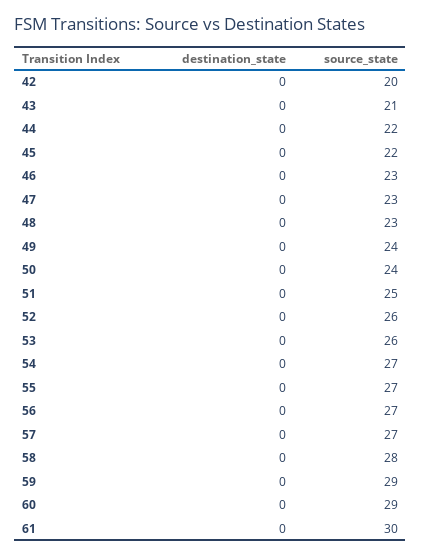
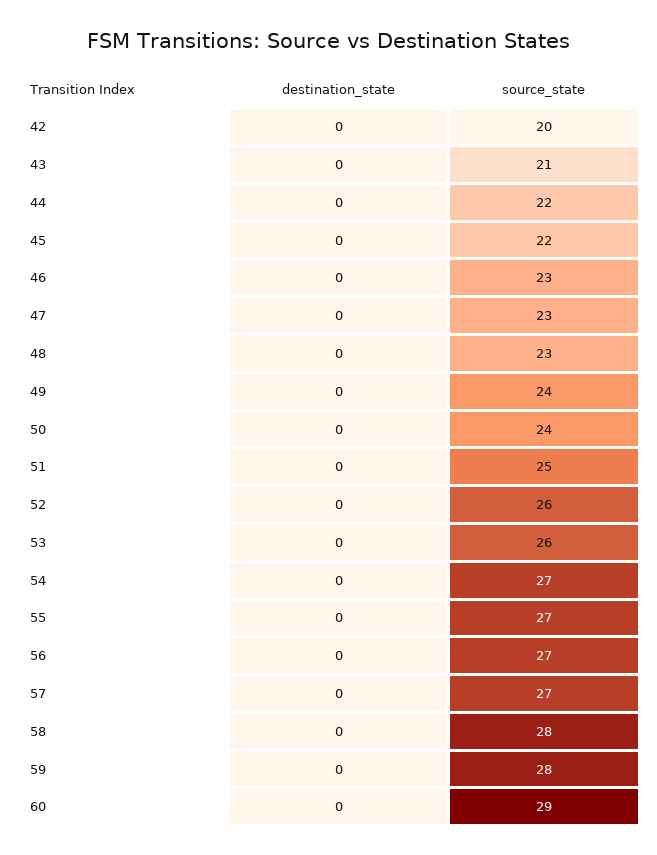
  {
    "destination_state": {
      "42": 0,
      "43": 0,
      "44": 0,
      "45": 0,
      "46": 0,
      "47": 0,
      "48": 0,
      "49": 0,
      "50": 0,
      "51": 0,
      "52": 0,
      "53": 0,
      "54": 0,
      "55": 0,
      "56": 0,
      "57": 0,
      "58": 0,
      "59": 0,
-     "60": 0,
+     "60": 0
-     "61": 0
    },
    "source_state": {
      "42": 20,
      "43": 21,
      "44": 22,
      "45": 22,
      "46": 23,
      "47": 23,
      "48": 23,
      "49": 24,
      "50": 24,
      "51": 25,
      "52": 26,
      "53": 26,
      "54": 27,
      "55": 27,
      "56": 27,
      "57": 27,
      "58": 28,
-     "59": 29,
+     "59": 28,
-     "60": 29,
+     "60": 29
-     "61": 30
    }
  }

